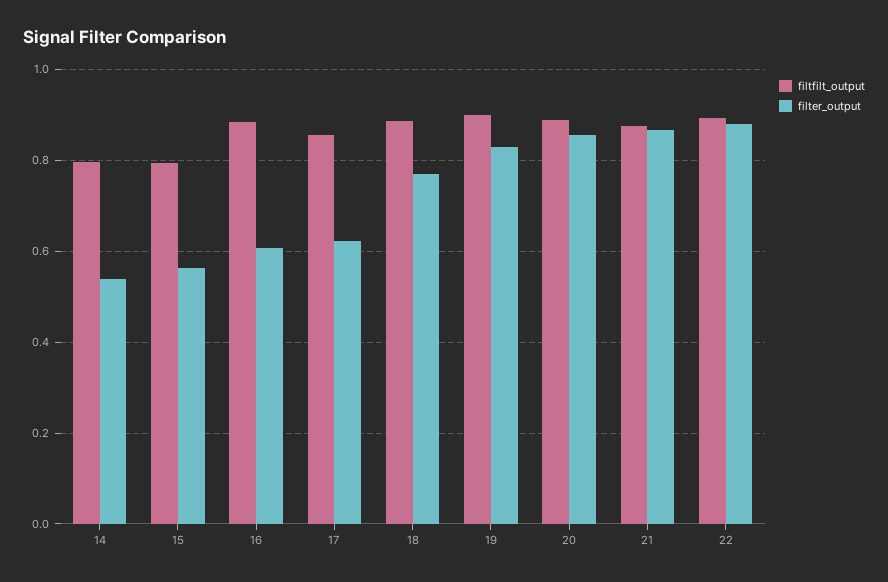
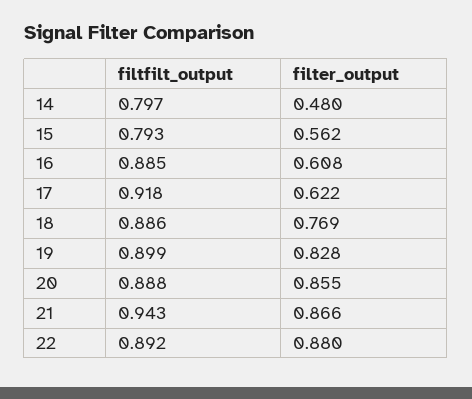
  {
    "filtfilt_output": {
      "14": 0.797,
      "15": 0.793,
      "16": 0.885,
-     "17": 0.86,
+     "17": 0.918,
      "18": 0.886,
      "19": 0.899,
      "20": 0.888,
-     "21": 0.88,
+     "21": 0.943,
      "22": 0.892
    },
    "filter_output": {
-     "14": 0.54,
+     "14": 0.48,
      "15": 0.562,
      "16": 0.608,
      "17": 0.622,
      "18": 0.769,
      "19": 0.828,
      "20": 0.855,
      "21": 0.866,
      "22": 0.88
    }
  }

